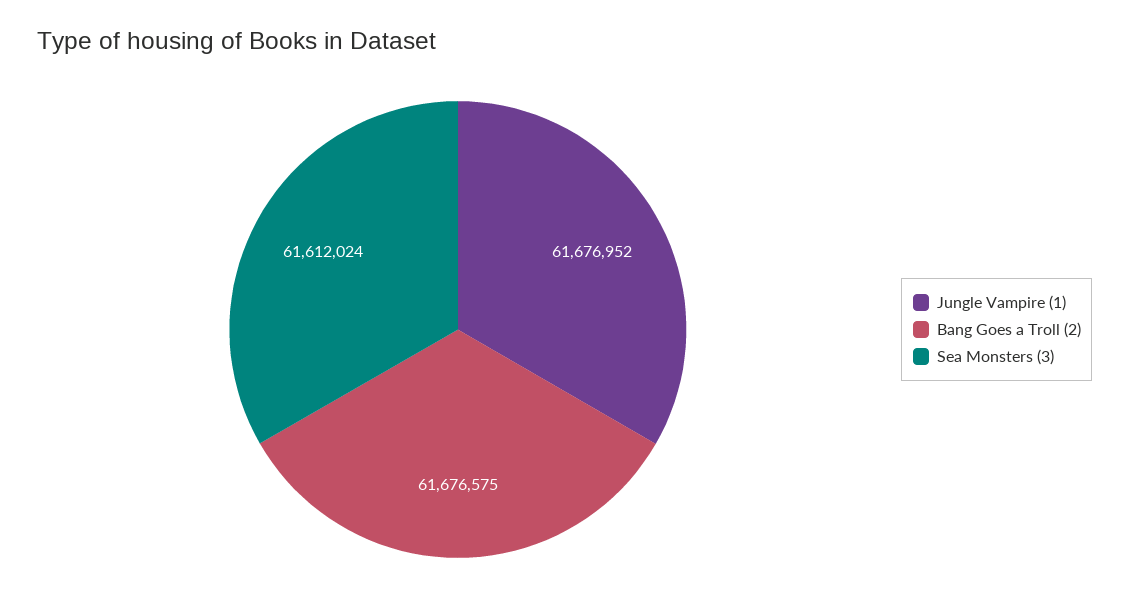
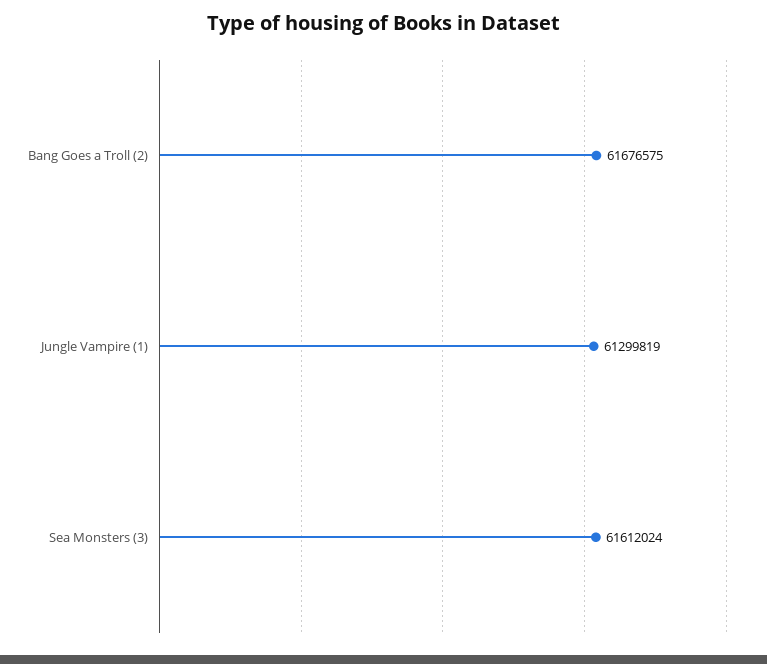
  {
-   "Jungle Vampire (1)": 61676952,
+   "Jungle Vampire (1)": 61299819,
    "Bang Goes a Troll (2)": 61676575,
    "Sea Monsters (3)": 61612024
  }

